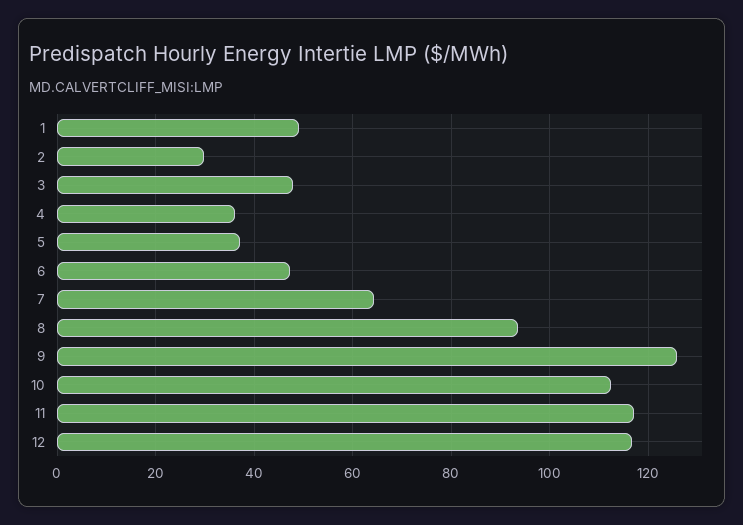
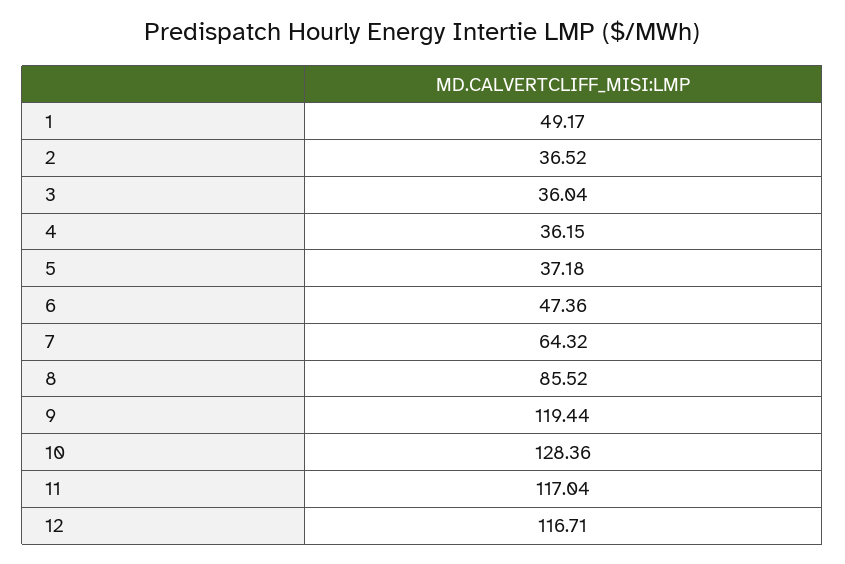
  {
    "1": 49.17,
-   "2": 30,
+   "2": 36.52,
-   "3": 48,
+   "3": 36.04,
    "4": 36.15,
    "5": 37.18,
    "6": 47.36,
    "7": 64.32,
-   "8": 94,
+   "8": 85.52,
-   "9": 126,
+   "9": 119.44,
-   "10": 112,
+   "10": 128.36,
    "11": 117.04,
    "12": 116.71
  }

